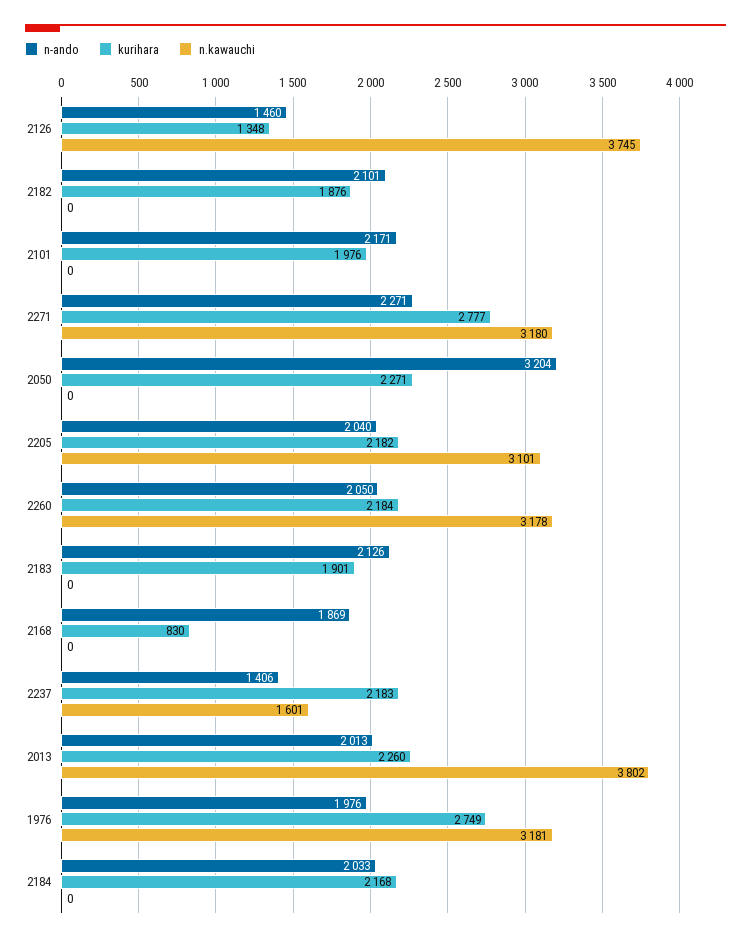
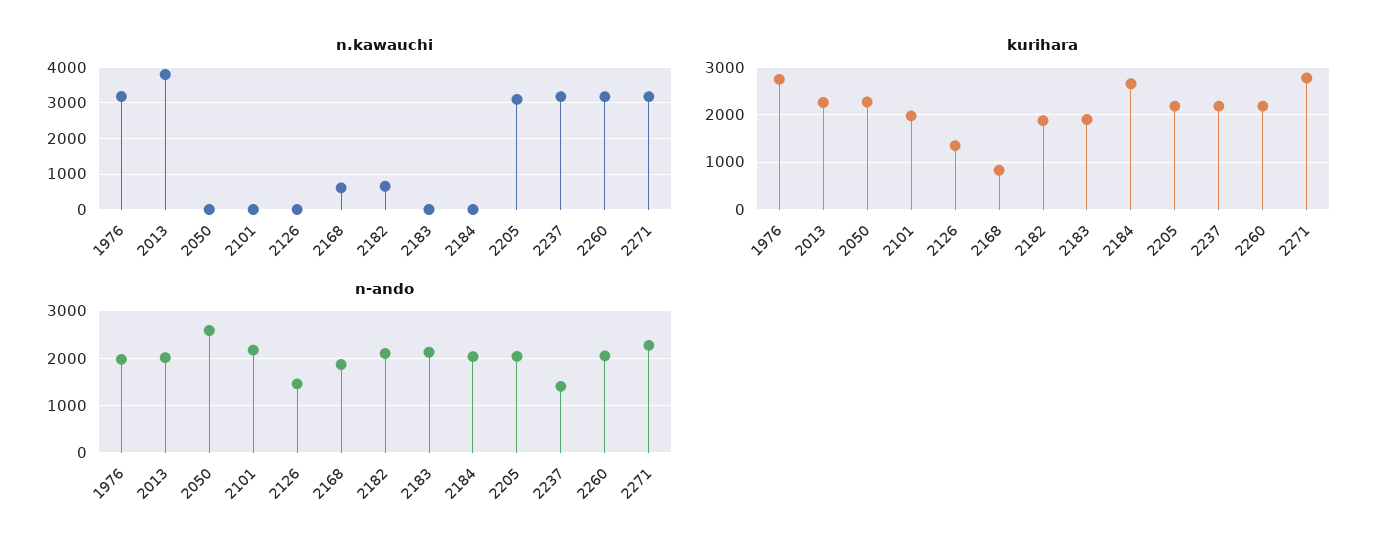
  {
    "n-ando": {
      "2126": 1460,
      "2182": 2101,
      "2101": 2171,
      "2271": 2271,
-     "2050": 3204,
+     "2050": 2600,
      "2205": 2040,
      "2260": 2050,
      "2183": 2126,
      "2168": 1869,
      "2237": 1406,
      "2013": 2013,
      "1976": 1976,
      "2184": 2033
    },
    "kurihara": {
      "2126": 1348,
      "2182": 1876,
      "2101": 1976,
      "2271": 2777,
      "2050": 2271,
      "2205": 2182,
      "2260": 2184,
      "2183": 1901,
      "2168": 830,
      "2237": 2183,
      "2013": 2260,
      "1976": 2749,
-     "2184": 2168
+     "2184": 2600
    },
    "n.kawauchi": {
-     "2126": 3745,
+     "2126": 0,
-     "2182": 0,
+     "2182": 600,
      "2101": 0,
      "2271": 3180,
      "2050": 0,
      "2205": 3101,
      "2260": 3178,
      "2183": 0,
-     "2168": 0,
+     "2168": 600,
-     "2237": 1601,
+     "2237": 3200,
      "2013": 3802,
      "1976": 3181,
      "2184": 0
    }
  }

